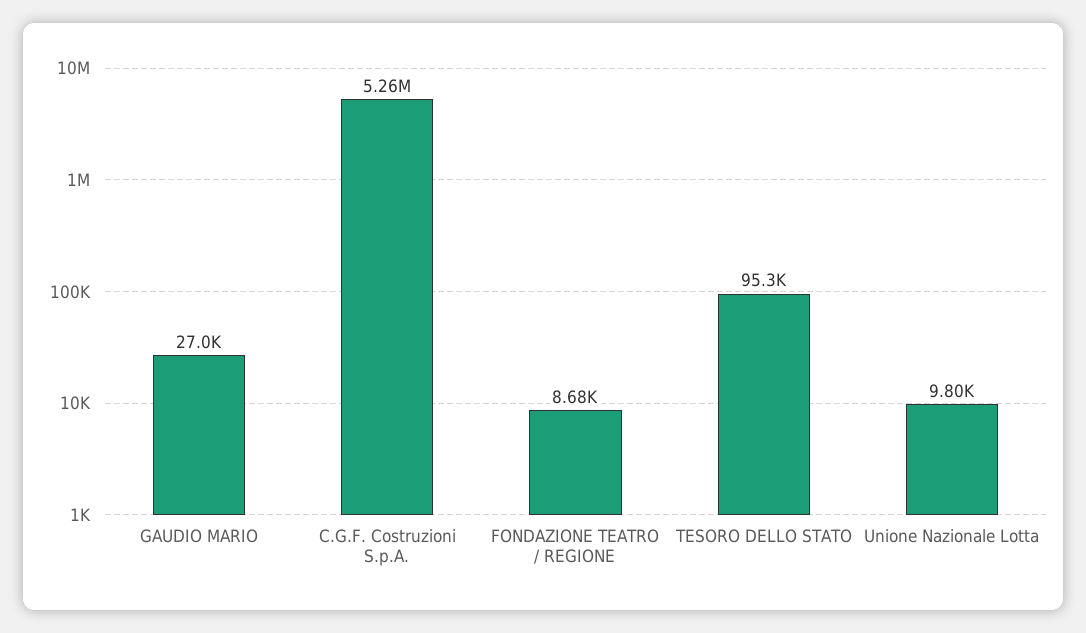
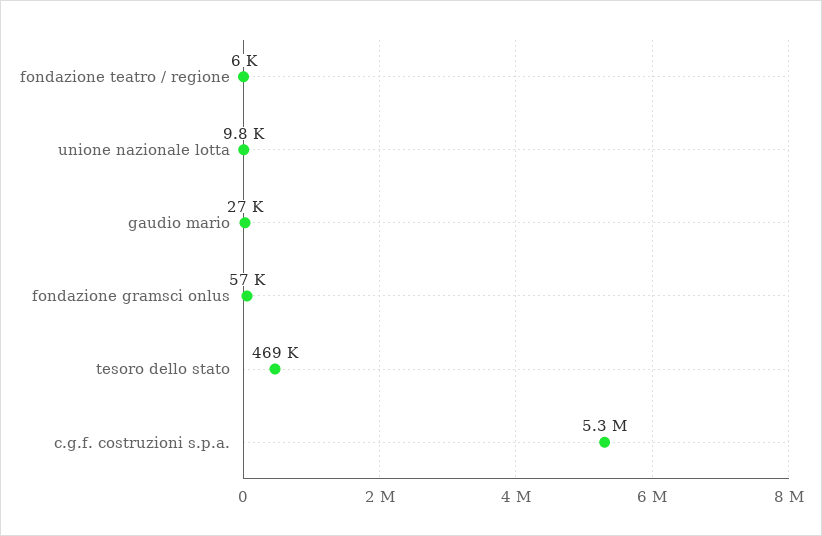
  {
    "GAUDIO MARIO": 27000,
    "C.G.F. Costruzioni S.p.A.": 5260000,
-   "FONDAZIONE TEATRO / REGIONE": 8680,
+   "FONDAZIONE TEATRO / REGIONE": 6000,
-   "TESORO DELLO STATO": 95300,
+   "TESORO DELLO STATO": 469000,
-   "Unione Nazionale Lotta": 9800
+   "Unione Nazionale Lotta": 9800,
+   "fondazione gramsci onlus": 57000
  }

